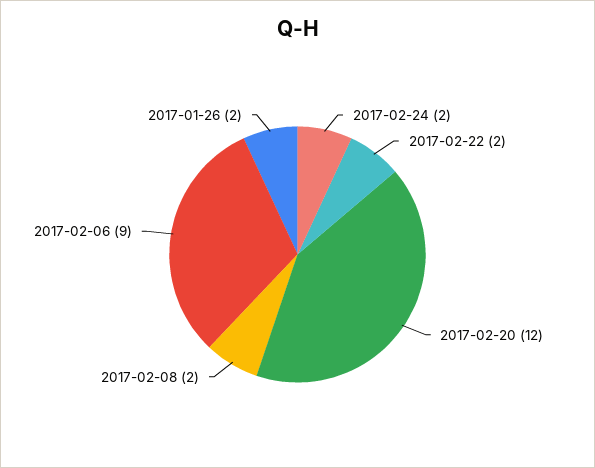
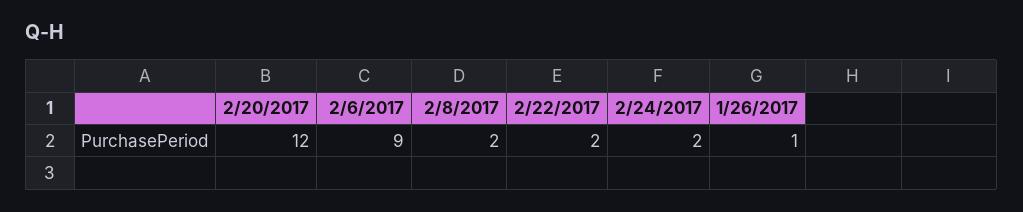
  {
    "2017-02-24": 2,
    "2017-02-22": 2,
    "2017-02-20": 12,
    "2017-02-08": 2,
    "2017-02-06": 9,
-   "2017-01-26": 2
+   "2017-01-26": 1
  }

